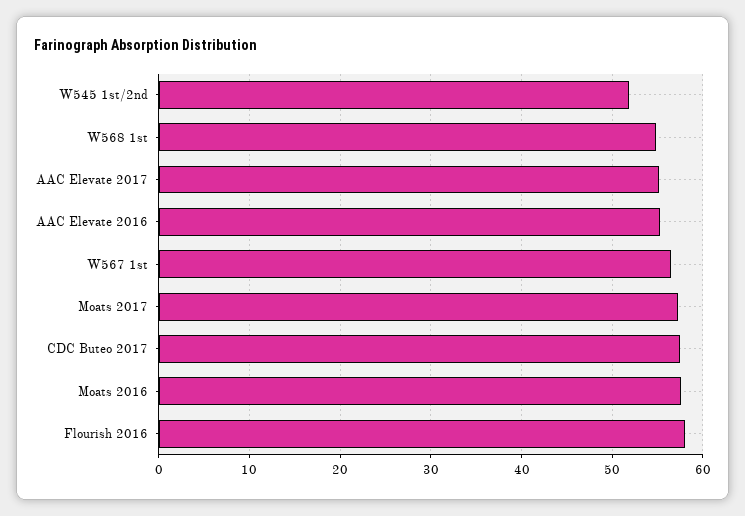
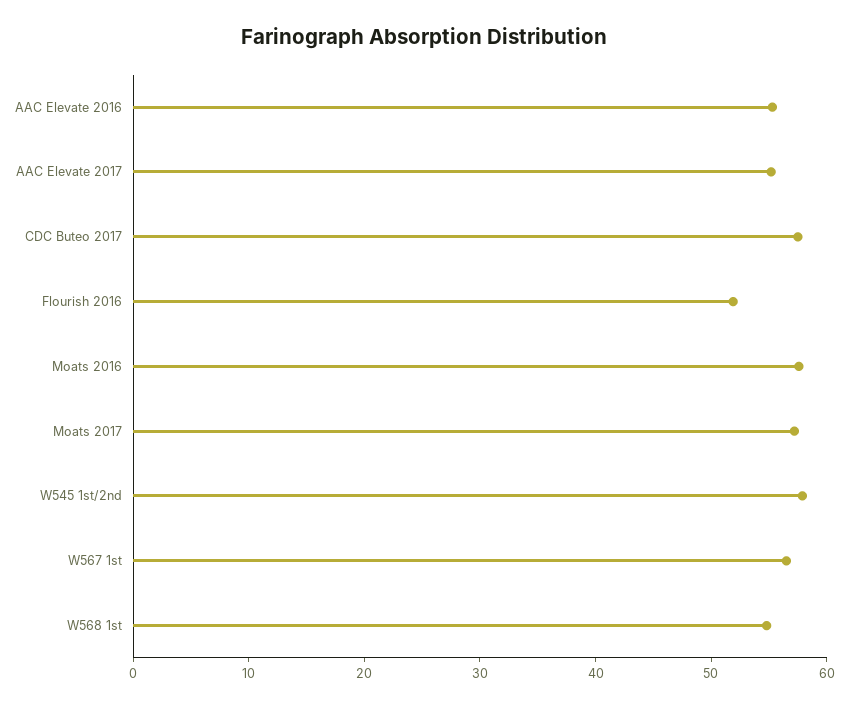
  {
-   "W545 1st/2nd": 52,
+   "W545 1st/2nd": 58,
    "W568 1st": 55,
    "AAC Elevate 2017": 55,
    "AAC Elevate 2016": 55,
    "W567 1st": 57,
    "Moats 2017": 57,
    "CDC Buteo 2017": 58,
    "Moats 2016": 58,
-   "Flourish 2016": 58
+   "Flourish 2016": 52
  }

